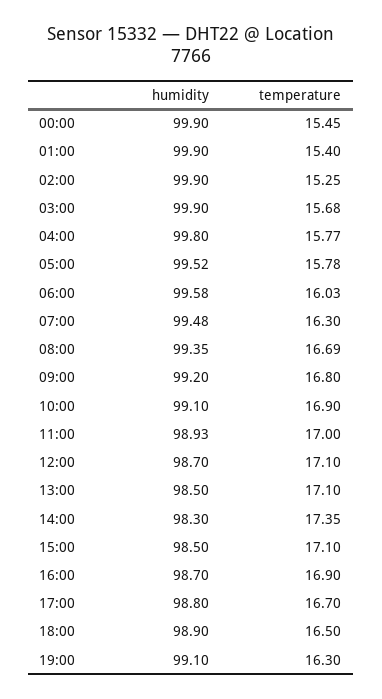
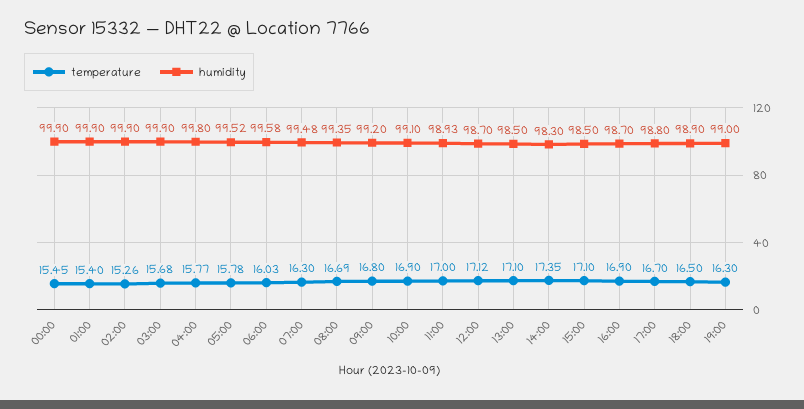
  {
    "humidity": {
      "00:00": 99.9,
      "01:00": 99.9,
      "02:00": 99.9,
      "03:00": 99.9,
      "04:00": 99.8,
      "05:00": 99.52,
      "06:00": 99.58,
      "07:00": 99.48,
      "08:00": 99.35,
      "09:00": 99.2,
      "10:00": 99.1,
      "11:00": 98.93,
      "12:00": 98.7,
      "13:00": 98.5,
      "14:00": 98.3,
      "15:00": 98.5,
      "16:00": 98.7,
      "17:00": 98.8,
      "18:00": 98.9,
-     "19:00": 99.1
+     "19:00": 99
    },
    "temperature": {
      "00:00": 15.45,
      "01:00": 15.4,
-     "02:00": 15.25,
+     "02:00": 15.26,
      "03:00": 15.68,
      "04:00": 15.77,
      "05:00": 15.78,
      "06:00": 16.03,
      "07:00": 16.3,
      "08:00": 16.69,
      "09:00": 16.8,
      "10:00": 16.9,
      "11:00": 17,
-     "12:00": 17.1,
+     "12:00": 17.12,
      "13:00": 17.1,
      "14:00": 17.35,
      "15:00": 17.1,
      "16:00": 16.9,
      "17:00": 16.7,
      "18:00": 16.5,
      "19:00": 16.3
    }
  }

